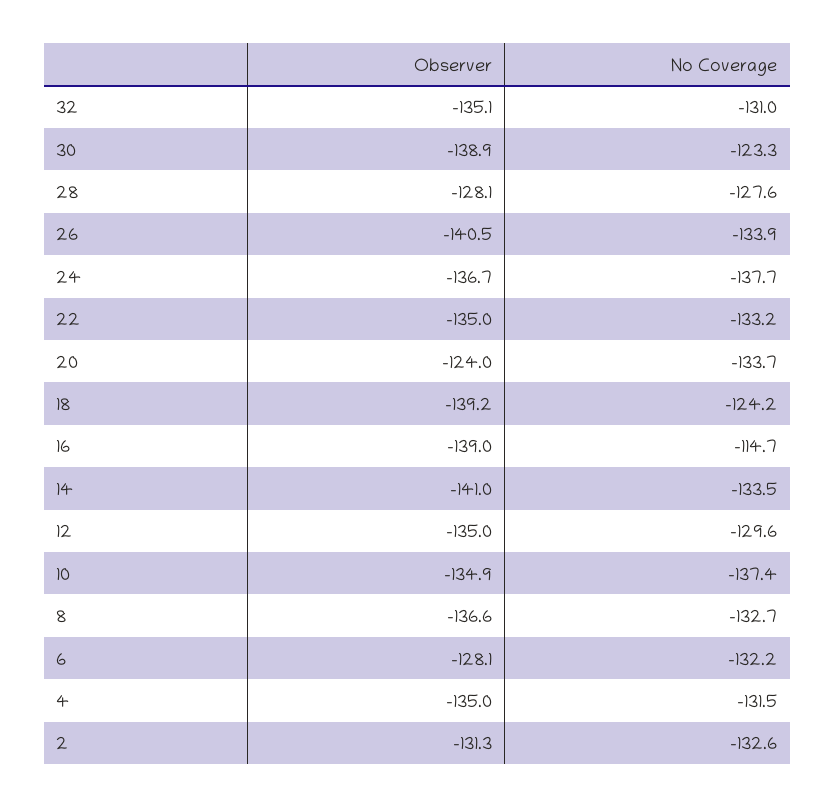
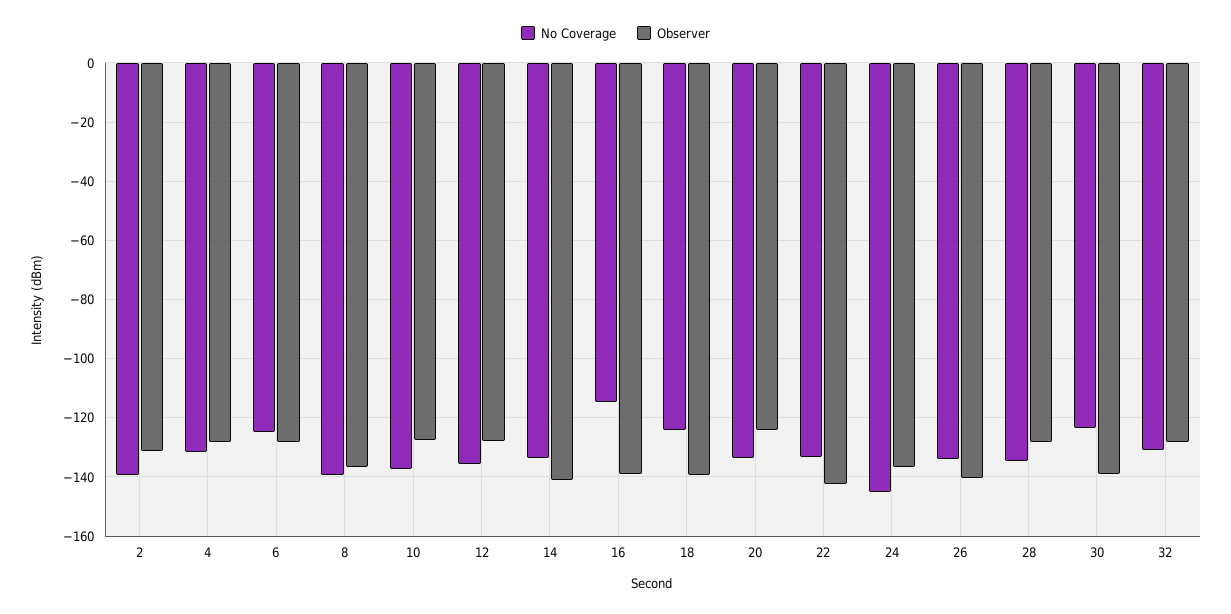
  {
    "Observer": {
-     "32": -135.1,
+     "32": -127.5,
      "30": -138.9,
      "28": -128.1,
      "26": -140.5,
      "24": -136.7,
-     "22": -135,
+     "22": -142.5,
      "20": -124,
      "18": -139.2,
      "16": -139,
      "14": -141,
-     "12": -135,
+     "12": -127.5,
-     "10": -134.9,
+     "10": -127.5,
      "8": -136.6,
      "6": -128.1,
-     "4": -135,
+     "4": -127.5,
      "2": -131.3
    },
    "No Coverage": {
      "32": -131,
      "30": -123.3,
-     "28": -127.6,
+     "28": -135,
      "26": -133.9,
-     "24": -137.7,
+     "24": -145,
      "22": -133.2,
      "20": -133.7,
      "18": -124.2,
      "16": -114.7,
      "14": -133.5,
-     "12": -129.6,
+     "12": -135,
      "10": -137.4,
-     "8": -132.7,
+     "8": -140,
-     "6": -132.2,
+     "6": -125,
      "4": -131.5,
-     "2": -132.6
+     "2": -140
    }
  }

